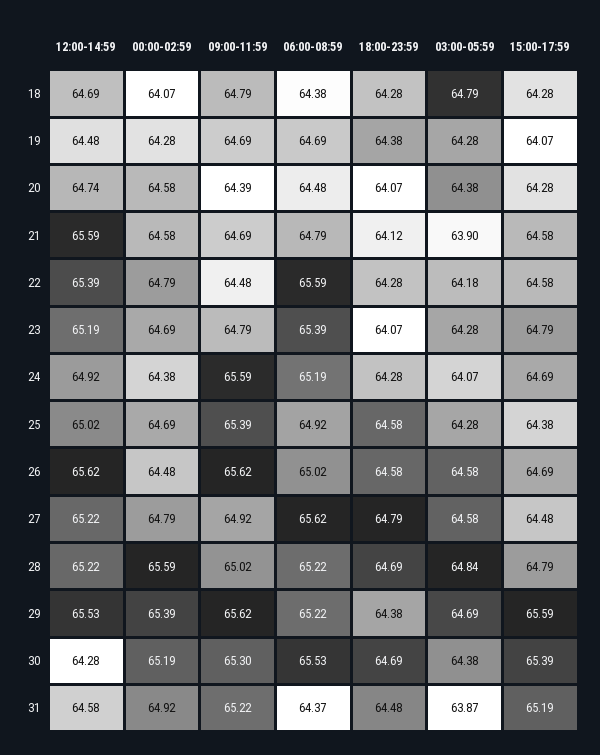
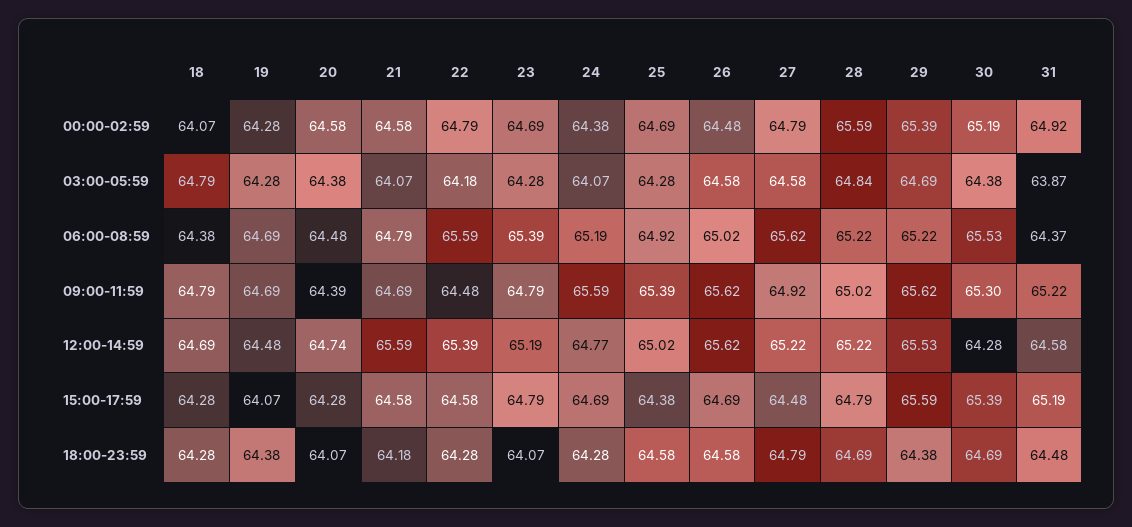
  {
    "12:00-14:59": {
      "18": 64.69,
      "19": 64.48,
      "20": 64.74,
      "21": 65.59,
      "22": 65.39,
      "23": 65.19,
-     "24": 64.92,
+     "24": 64.77,
      "25": 65.02,
      "26": 65.62,
      "27": 65.22,
      "28": 65.22,
      "29": 65.53,
      "30": 64.28,
      "31": 64.58
    },
    "00:00-02:59": {
      "18": 64.07,
      "19": 64.28,
      "20": 64.58,
      "21": 64.58,
      "22": 64.79,
      "23": 64.69,
      "24": 64.38,
      "25": 64.69,
      "26": 64.48,
      "27": 64.79,
      "28": 65.59,
      "29": 65.39,
      "30": 65.19,
      "31": 64.92
    },
    "09:00-11:59": {
      "18": 64.79,
      "19": 64.69,
      "20": 64.39,
      "21": 64.69,
      "22": 64.48,
      "23": 64.79,
      "24": 65.59,
      "25": 65.39,
      "26": 65.62,
      "27": 64.92,
      "28": 65.02,
      "29": 65.62,
      "30": 65.3,
      "31": 65.22
    },
    "06:00-08:59": {
      "18": 64.38,
      "19": 64.69,
      "20": 64.48,
      "21": 64.79,
      "22": 65.59,
      "23": 65.39,
      "24": 65.19,
      "25": 64.92,
      "26": 65.02,
      "27": 65.62,
      "28": 65.22,
      "29": 65.22,
      "30": 65.53,
      "31": 64.37
    },
    "18:00-23:59": {
      "18": 64.28,
      "19": 64.38,
      "20": 64.07,
-     "21": 64.12,
+     "21": 64.18,
      "22": 64.28,
      "23": 64.07,
      "24": 64.28,
      "25": 64.58,
      "26": 64.58,
      "27": 64.79,
      "28": 64.69,
      "29": 64.38,
      "30": 64.69,
      "31": 64.48
    },
    "03:00-05:59": {
      "18": 64.79,
      "19": 64.28,
      "20": 64.38,
-     "21": 63.9,
+     "21": 64.07,
      "22": 64.18,
      "23": 64.28,
      "24": 64.07,
      "25": 64.28,
      "26": 64.58,
      "27": 64.58,
      "28": 64.84,
      "29": 64.69,
      "30": 64.38,
      "31": 63.87
    },
    "15:00-17:59": {
      "18": 64.28,
      "19": 64.07,
      "20": 64.28,
      "21": 64.58,
      "22": 64.58,
      "23": 64.79,
      "24": 64.69,
      "25": 64.38,
      "26": 64.69,
      "27": 64.48,
      "28": 64.79,
      "29": 65.59,
      "30": 65.39,
      "31": 65.19
    }
  }

